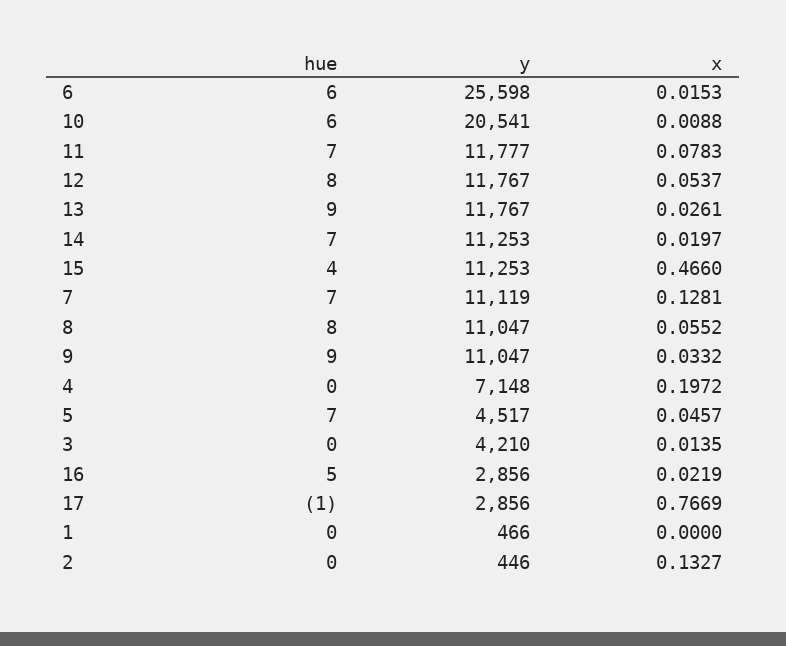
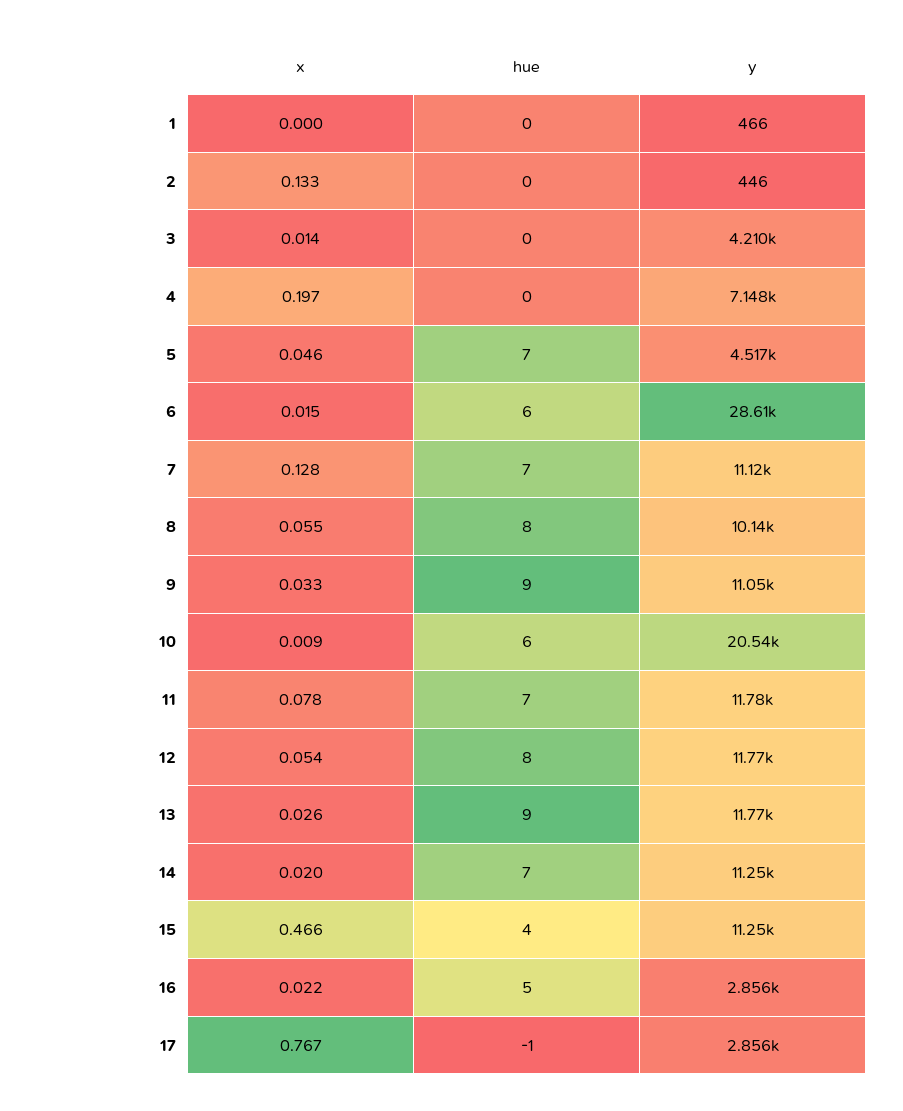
  {
    "hue": {
      "6": 6,
      "10": 6,
      "11": 7,
      "12": 8,
      "13": 9,
      "14": 7,
      "15": 4,
      "7": 7,
      "8": 8,
      "9": 9,
      "4": 0,
      "5": 7,
      "3": 0,
      "16": 5,
      "17": -1,
      "1": 0,
      "2": 0
    },
    "y": {
-     "6": 25598,
+     "6": 28610,
      "10": 20541,
      "11": 11777,
      "12": 11767,
      "13": 11767,
      "14": 11253,
      "15": 11253,
      "7": 11119,
-     "8": 11047,
+     "8": 10140,
      "9": 11047,
      "4": 7148,
      "5": 4517,
      "3": 4210,
      "16": 2856,
      "17": 2856,
      "1": 466,
      "2": 446
    },
    "x": {
      "6": 0.0153,
      "10": 0.0088,
      "11": 0.0783,
      "12": 0.0537,
      "13": 0.0261,
      "14": 0.0197,
      "15": 0.466,
      "7": 0.1281,
      "8": 0.0552,
      "9": 0.0332,
      "4": 0.1972,
      "5": 0.0457,
      "3": 0.0135,
      "16": 0.0219,
      "17": 0.7669,
      "1": 0,
      "2": 0.1327
    }
  }

